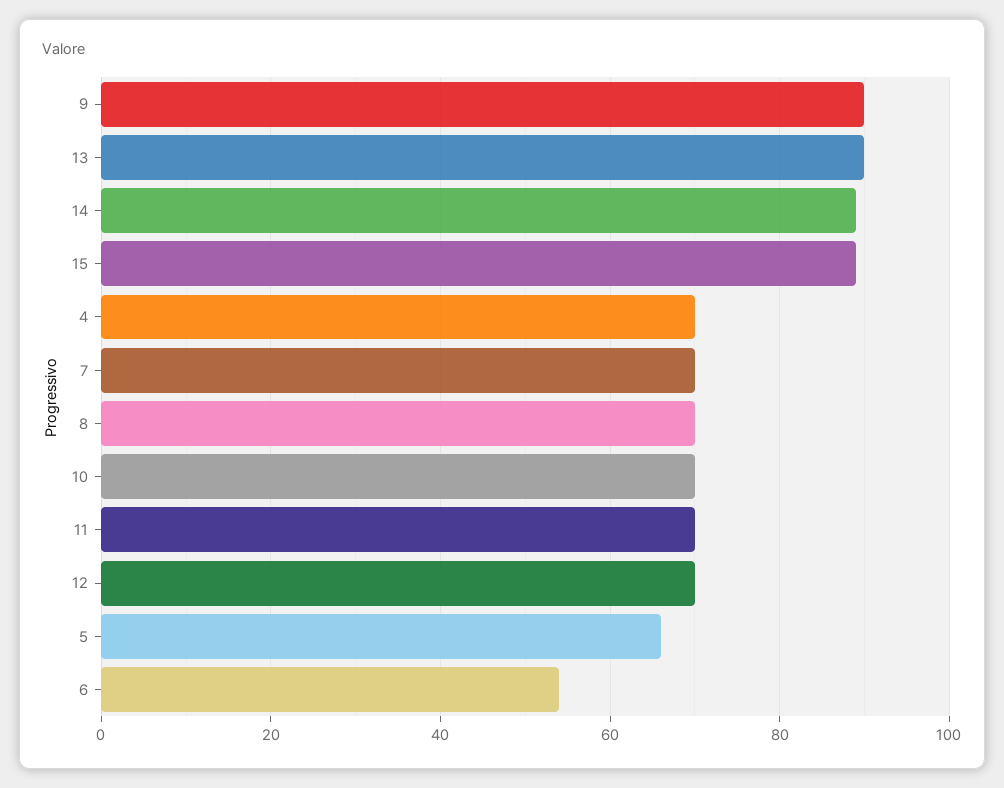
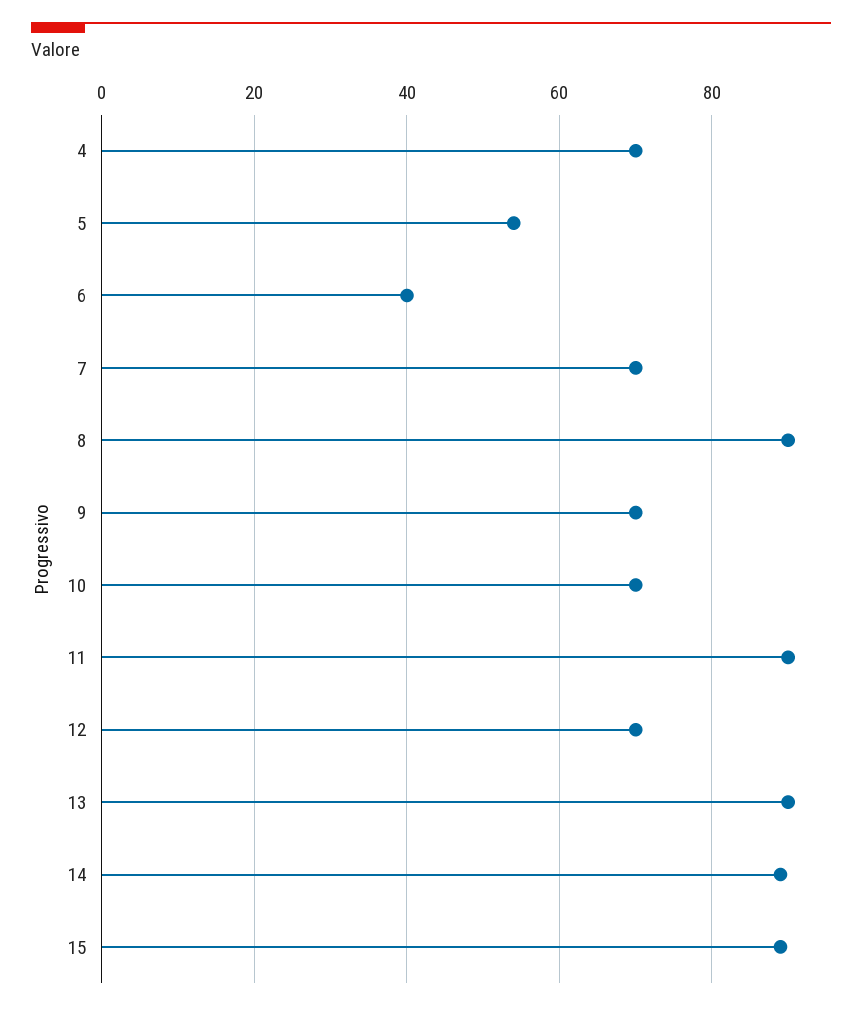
  {
-   "9": 90,
+   "9": 70,
    "13": 90,
    "14": 90,
    "15": 90,
    "4": 70,
    "7": 70,
-   "8": 70,
+   "8": 90,
    "10": 70,
-   "11": 70,
+   "11": 90,
    "12": 70,
-   "5": 65,
+   "5": 55,
-   "6": 55
+   "6": 40
  }

